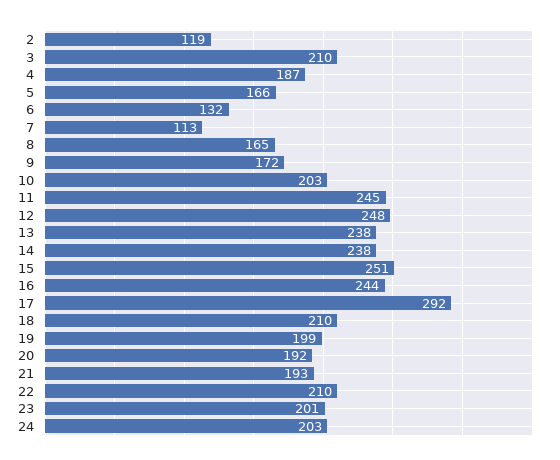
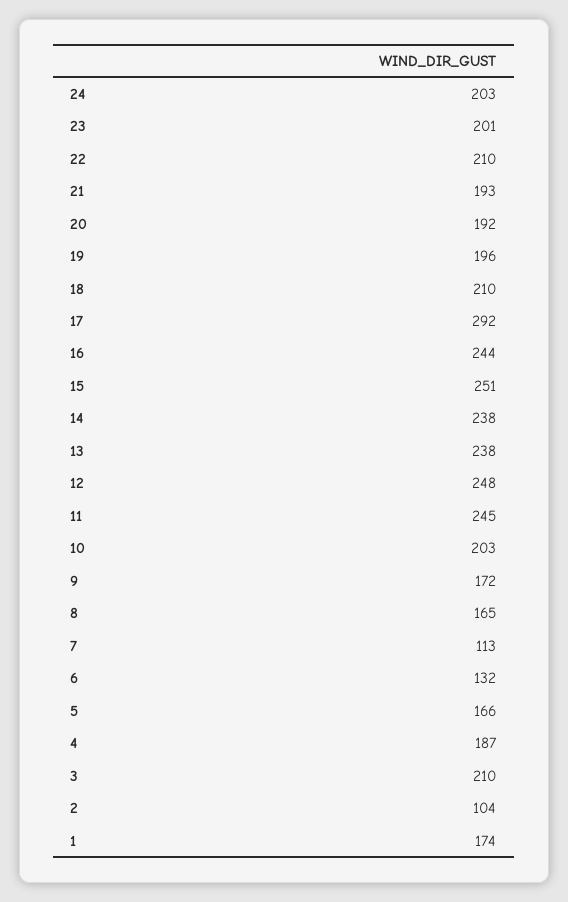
  {
-   "2": 119,
+   "2": 104,
    "3": 210,
    "4": 187,
    "5": 166,
    "6": 132,
    "7": 113,
    "8": 165,
    "9": 172,
    "10": 203,
    "11": 245,
    "12": 248,
    "13": 238,
    "14": 238,
    "15": 251,
    "16": 244,
    "17": 292,
    "18": 210,
-   "19": 199,
+   "19": 196,
    "20": 192,
    "21": 193,
    "22": 210,
    "23": 201,
-   "24": 203
+   "24": 203,
+   "1": 174
  }

